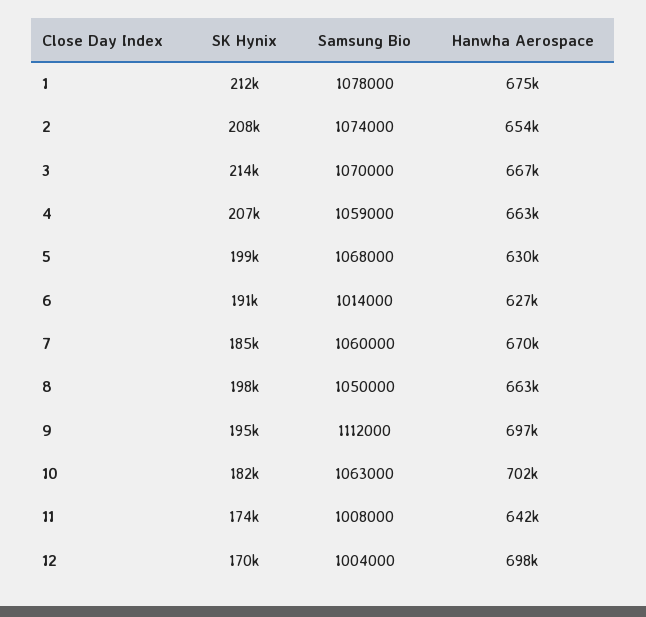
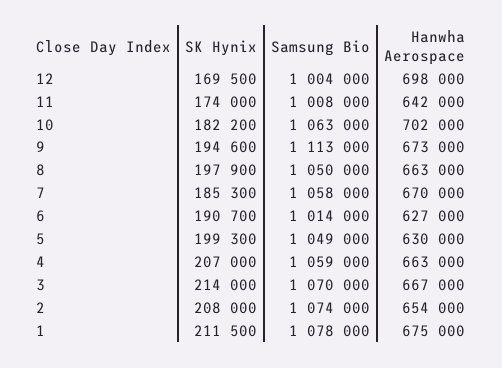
  {
    "SK Hynix": {
      "1": 211500,
      "2": 208000,
      "3": 214000,
      "4": 207000,
      "5": 199300,
      "6": 190700,
      "7": 185300,
      "8": 197900,
      "9": 194600,
      "10": 182200,
      "11": 174000,
      "12": 169500
    },
    "Samsung Bio": {
      "1": 1078000,
      "2": 1074000,
      "3": 1070000,
      "4": 1059000,
-     "5": 1068000,
+     "5": 1049000,
      "6": 1014000,
-     "7": 1060000,
+     "7": 1058000,
      "8": 1050000,
-     "9": 1112000,
+     "9": 1113000,
      "10": 1063000,
      "11": 1008000,
      "12": 1004000
    },
    "Hanwha Aerospace": {
      "1": 675000,
      "2": 654000,
      "3": 667000,
      "4": 663000,
      "5": 630000,
      "6": 627000,
      "7": 670000,
      "8": 663000,
-     "9": 697000,
+     "9": 673000,
      "10": 702000,
      "11": 642000,
      "12": 698000
    }
  }

